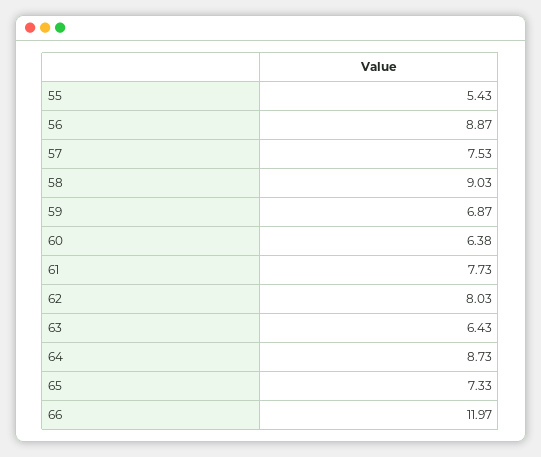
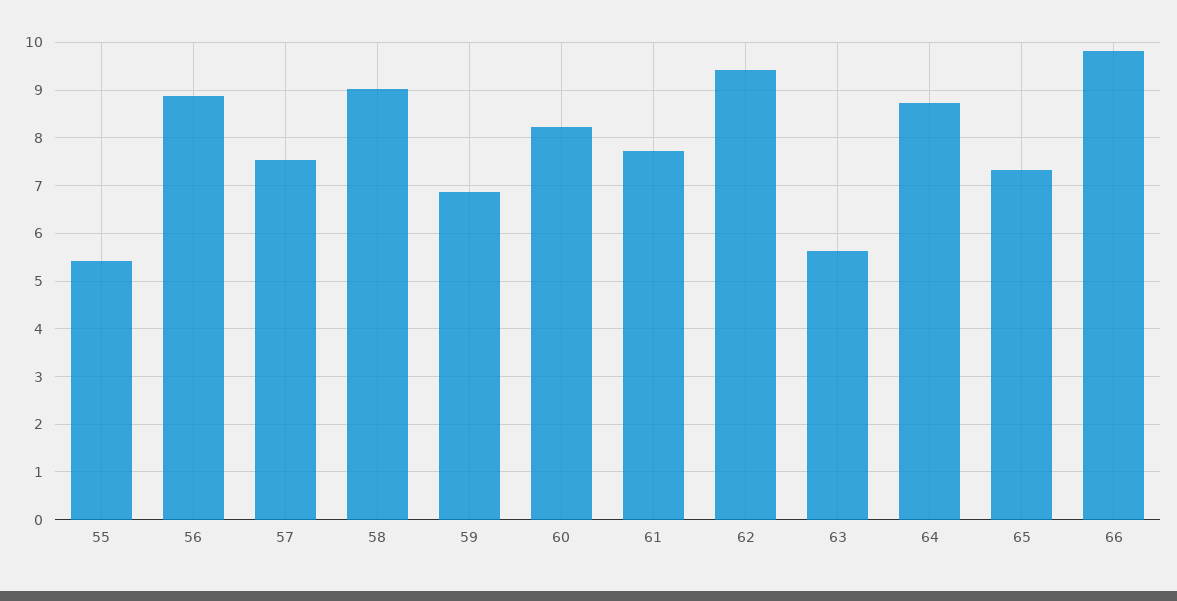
  {
    "55": 5.43,
    "56": 8.87,
    "57": 7.53,
    "58": 9.03,
    "59": 6.87,
-   "60": 6.38,
+   "60": 8.2,
    "61": 7.73,
-   "62": 8.03,
+   "62": 9.4,
-   "63": 6.43,
+   "63": 5.6,
    "64": 8.73,
    "65": 7.33,
-   "66": 11.97
+   "66": 9.8
  }

